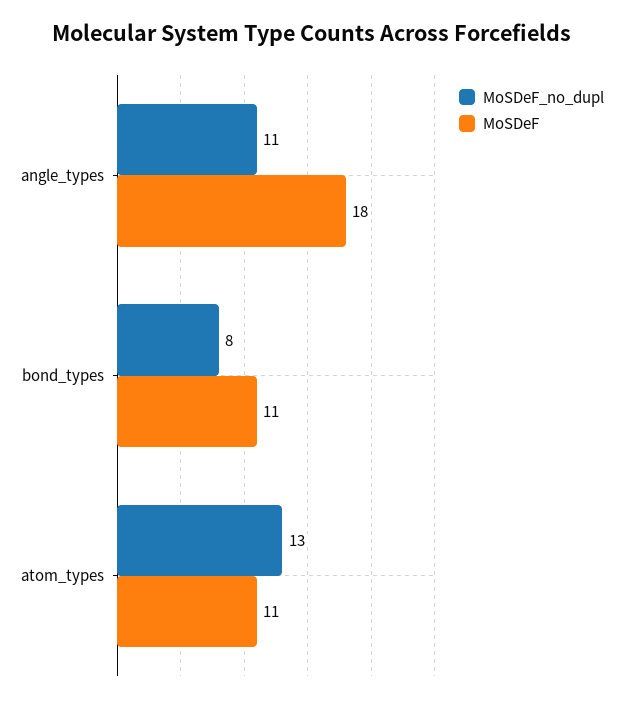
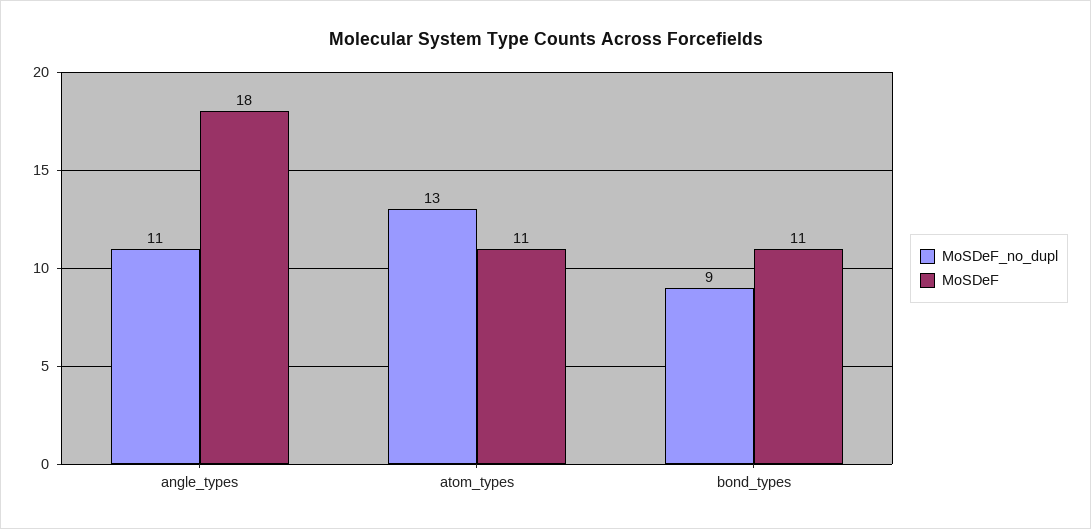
  {
    "MoSDeF_no_dupl": {
      "angle_types": 11,
-     "bond_types": 8,
+     "bond_types": 9,
      "atom_types": 13
    },
    "MoSDeF": {
      "angle_types": 18,
      "bond_types": 11,
      "atom_types": 11
    }
  }

